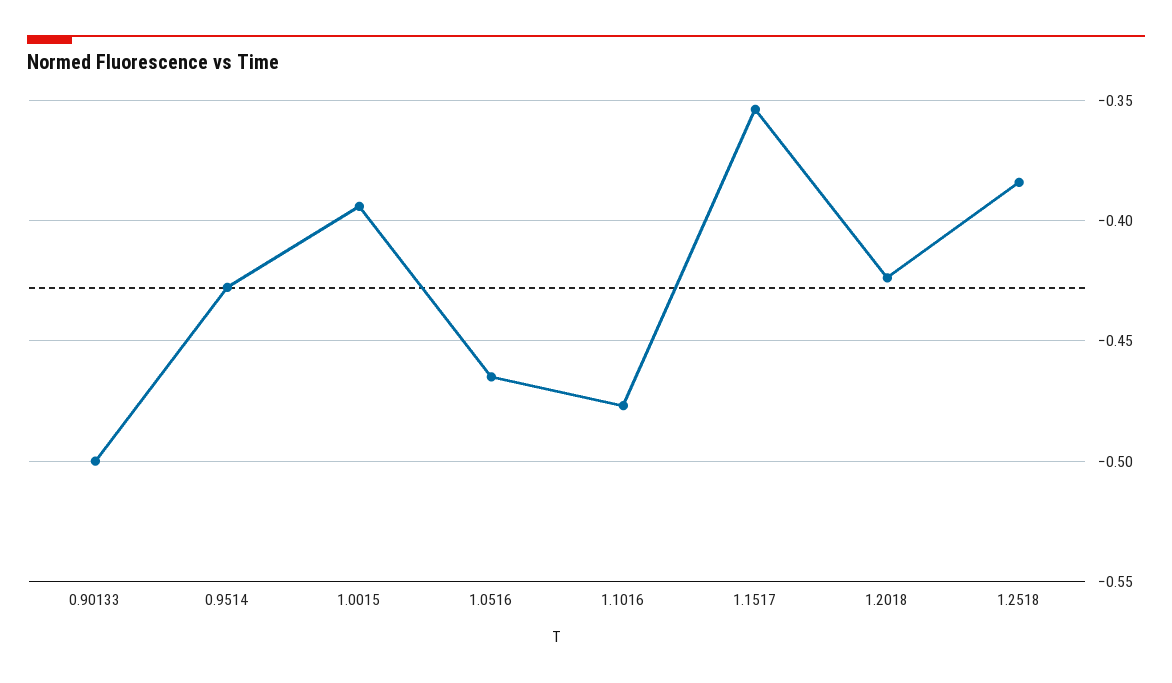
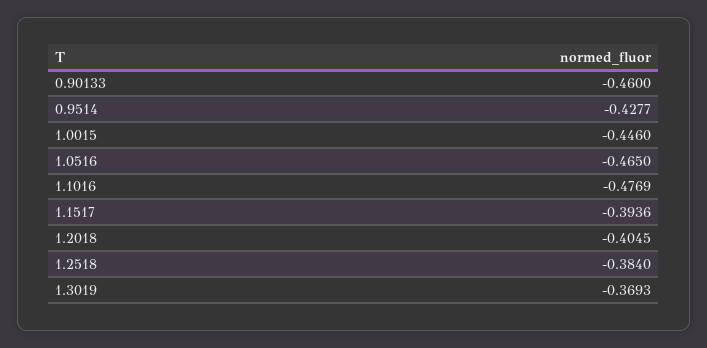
  {
-   "0.90133": -0.5,
+   "0.90133": -0.46,
    "0.9514": -0.4277,
-   "1.0015": -0.395,
+   "1.0015": -0.446,
    "1.0516": -0.465,
    "1.1016": -0.4769,
-   "1.1517": -0.355,
+   "1.1517": -0.3936,
-   "1.2018": -0.425,
+   "1.2018": -0.4045,
-   "1.2518": -0.384
+   "1.2518": -0.384,
+   "1.3019": -0.3693
  }

